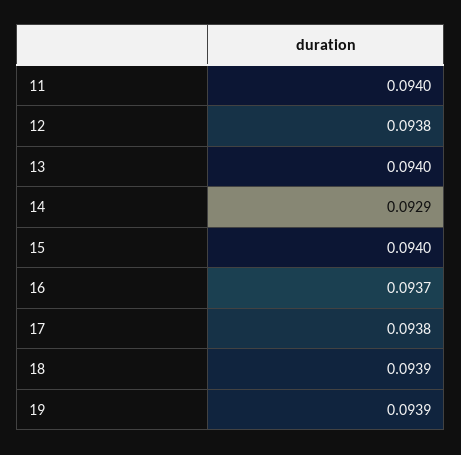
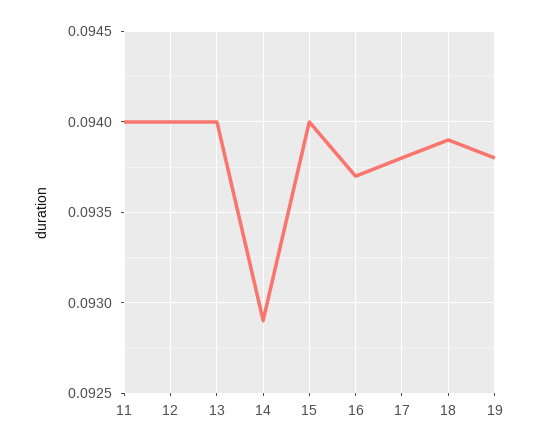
  {
    "11": 0.094,
-   "12": 0.0938,
+   "12": 0.094,
    "13": 0.094,
    "14": 0.0929,
    "15": 0.094,
    "16": 0.0937,
    "17": 0.0938,
    "18": 0.0939,
-   "19": 0.0939
+   "19": 0.0938
  }

